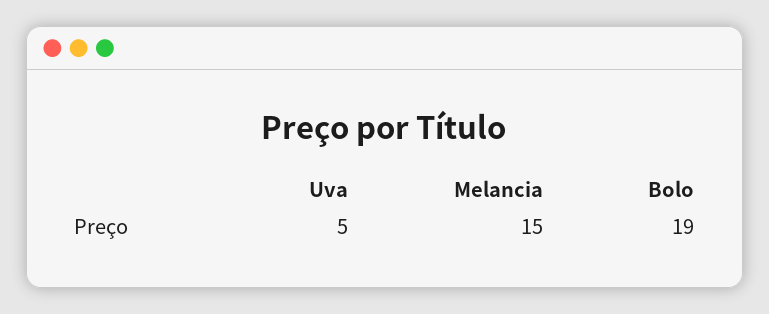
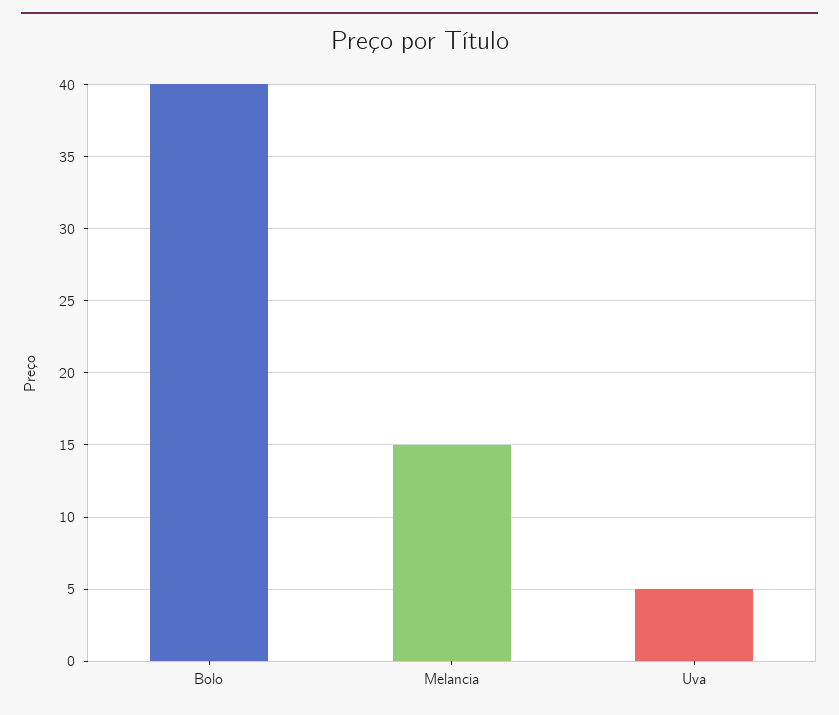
  {
    "Uva": 5,
    "Melancia": 15,
-   "Bolo": 19
+   "Bolo": 40
  }

